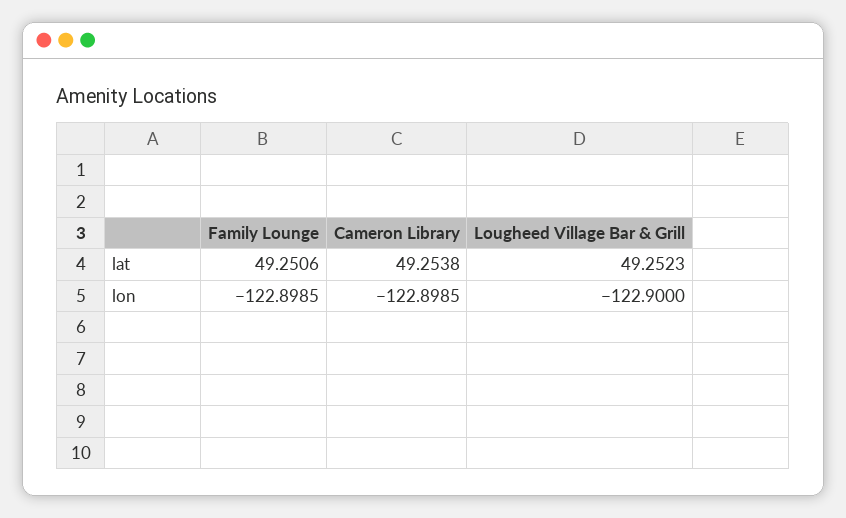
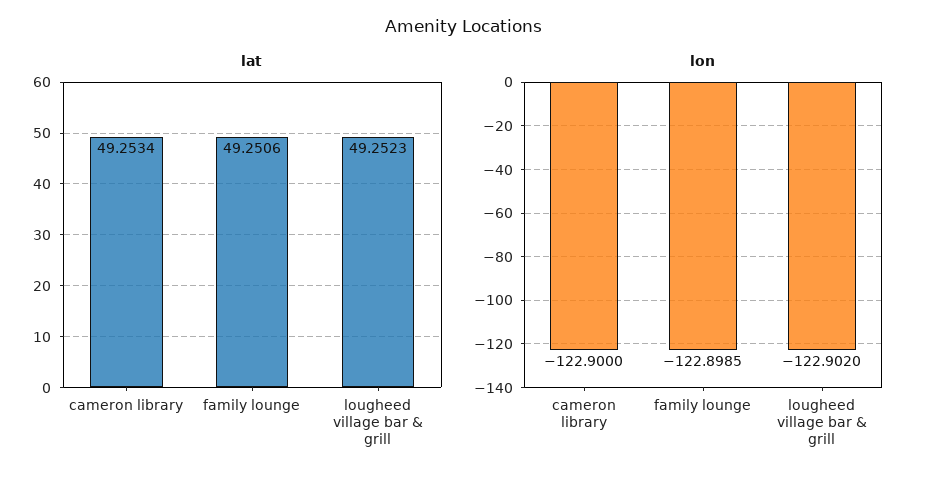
  {
    "lat": {
      "Family Lounge": 49.2506,
-     "Cameron Library": 49.2538,
+     "Cameron Library": 49.2534,
      "Lougheed Village Bar & Grill": 49.2523
    },
    "lon": {
      "Family Lounge": -122.8985,
-     "Cameron Library": -122.8985,
+     "Cameron Library": -122.9,
-     "Lougheed Village Bar & Grill": -122.9
+     "Lougheed Village Bar & Grill": -122.902
    }
  }

